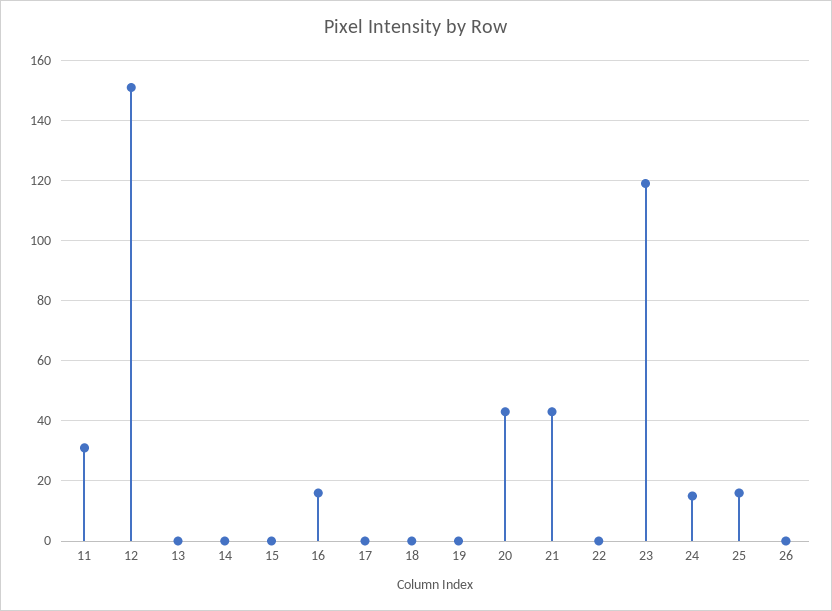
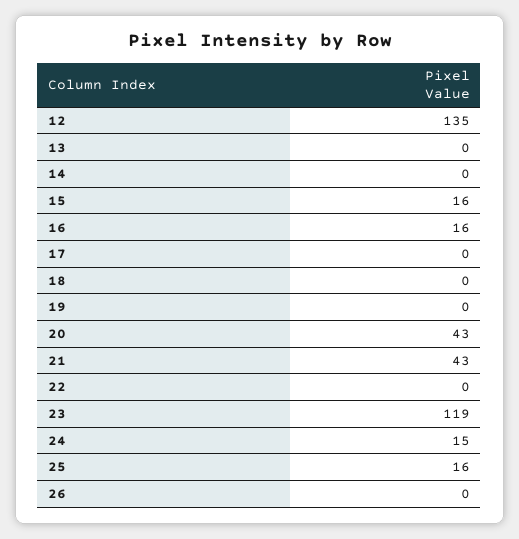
  {
-   "11": 30,
-   "12": 150,
+   "12": 135,
    "13": 0,
    "14": 0,
-   "15": 0,
+   "15": 16,
    "16": 16,
    "17": 0,
    "18": 0,
    "19": 0,
    "20": 43,
    "21": 43,
    "22": 0,
    "23": 119,
    "24": 15,
    "25": 16,
    "26": 0
  }

